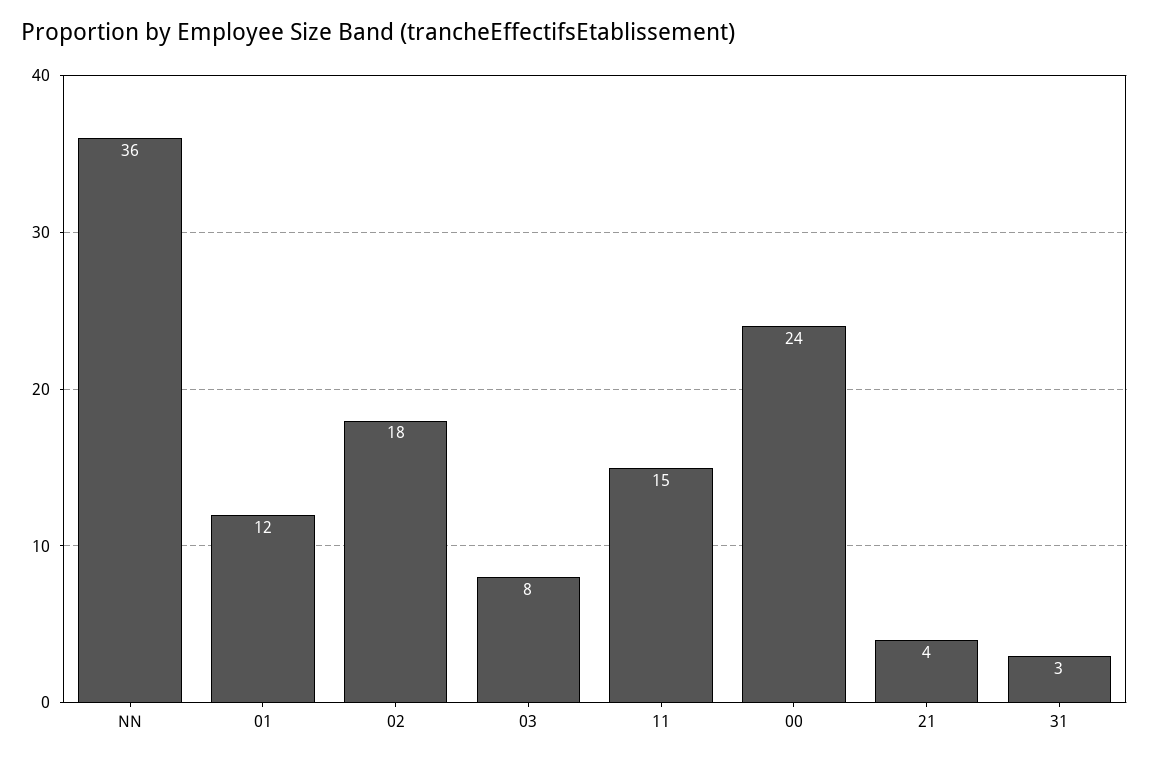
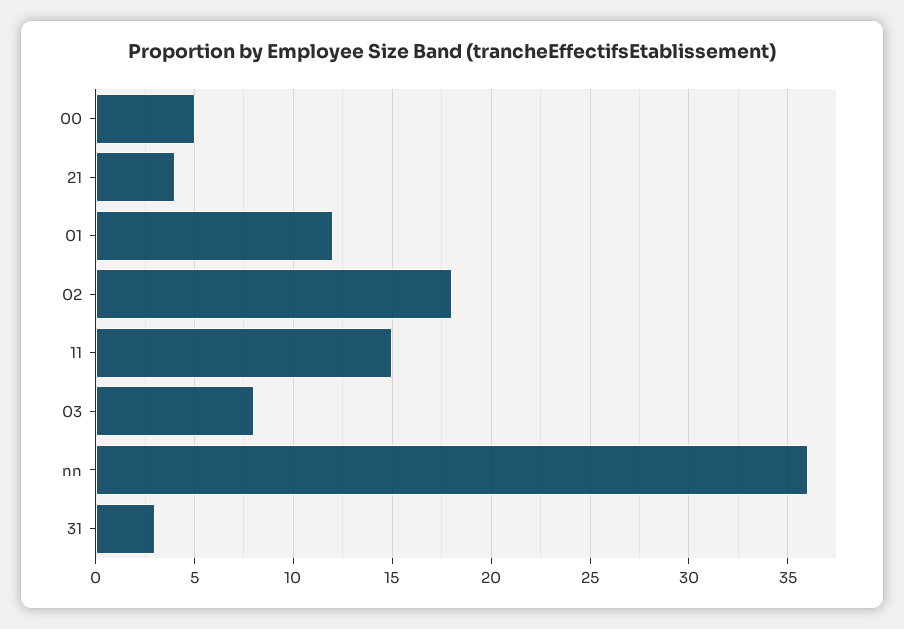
  {
    "NN": 36,
    "01": 12,
    "02": 18,
    "03": 8,
    "11": 15,
-   "00": 24,
+   "00": 5,
    "21": 4,
    "31": 3
  }

